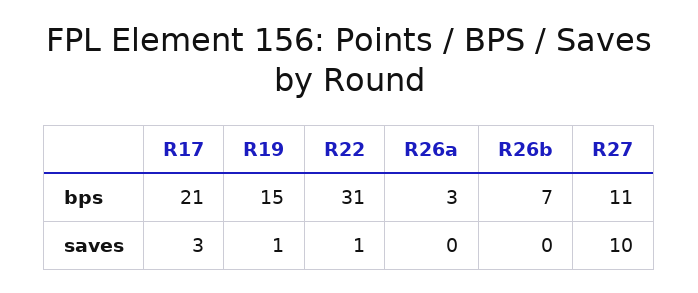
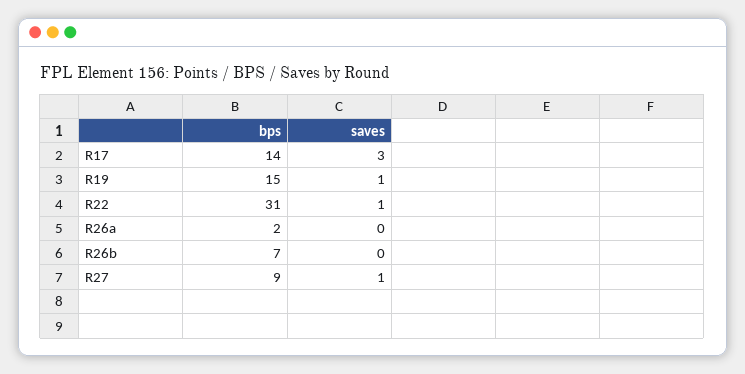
  {
    "R17": {
-     "bps": 21,
+     "bps": 14,
      "saves": 3
    },
    "R19": {
      "bps": 15,
      "saves": 1
    },
    "R22": {
      "bps": 31,
      "saves": 1
    },
    "R26a": {
-     "bps": 3,
+     "bps": 2,
      "saves": 0
    },
    "R26b": {
      "bps": 7,
      "saves": 0
    },
    "R27": {
-     "bps": 11,
+     "bps": 9,
-     "saves": 10
+     "saves": 1
    }
  }

